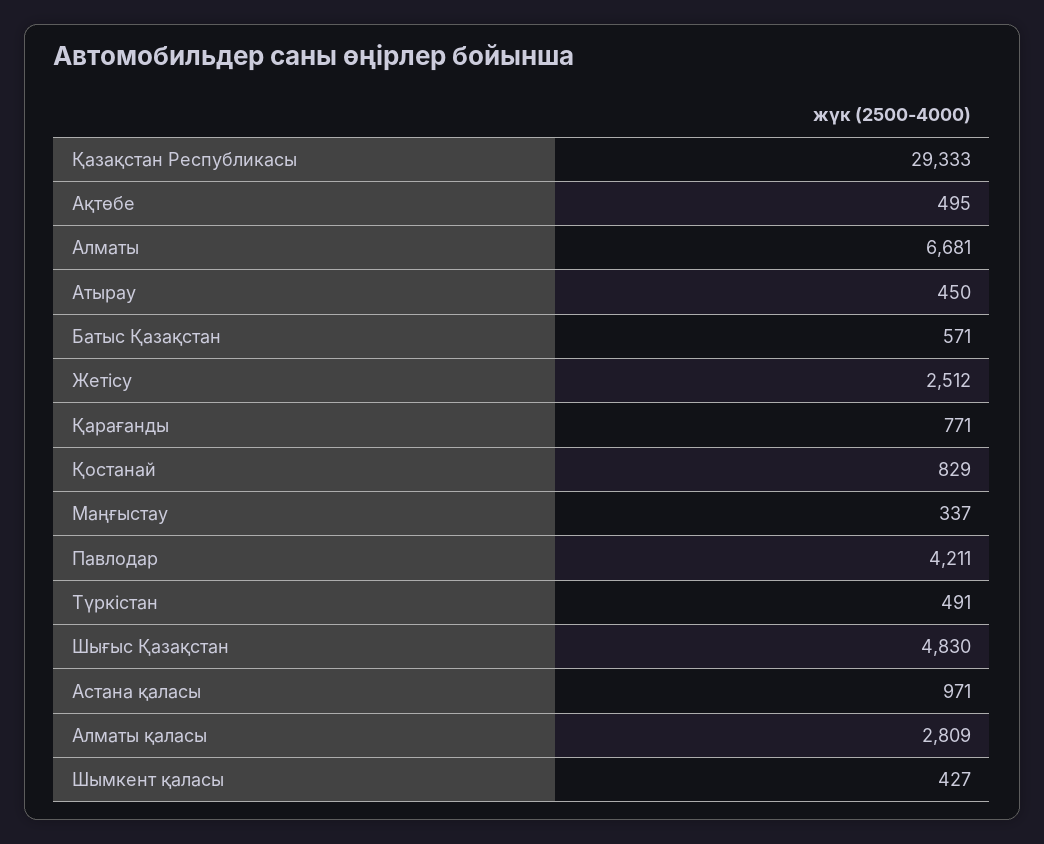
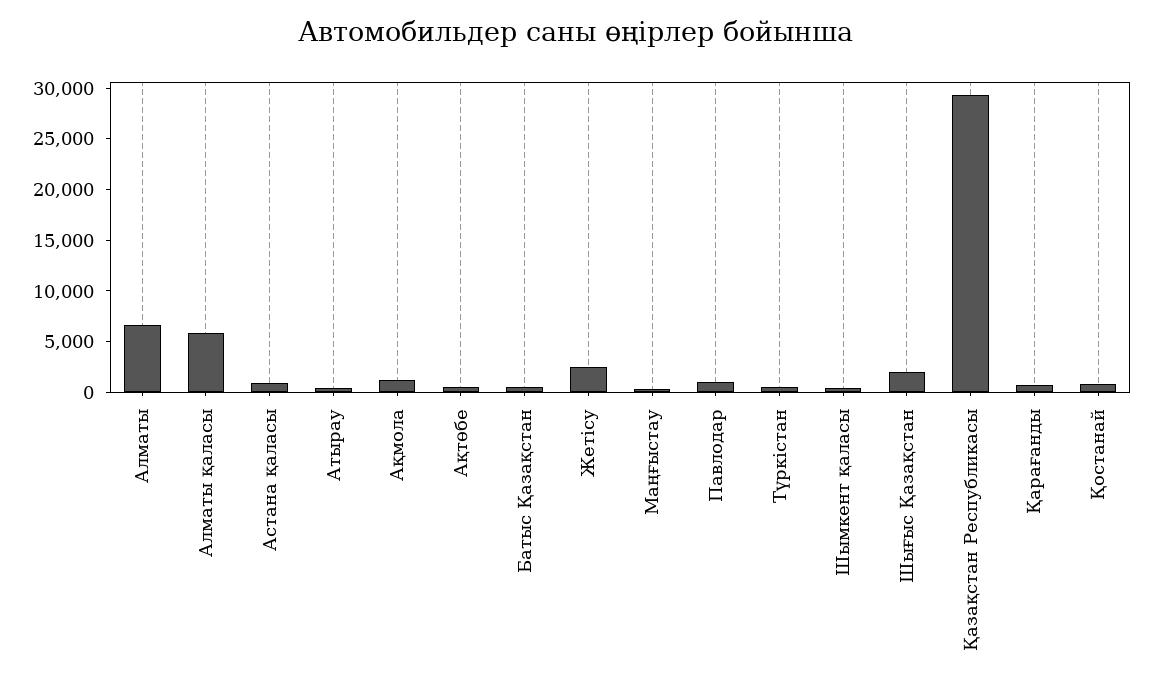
  {
    "Қазақстан Республикасы": 29333,
    "Ақтөбе": 495,
    "Алматы": 6681,
    "Атырау": 450,
    "Батыс Қазақстан": 571,
    "Жетісу": 2512,
    "Қарағанды": 771,
    "Қостанай": 829,
    "Маңғыстау": 337,
-   "Павлодар": 4211,
+   "Павлодар": 1000,
    "Түркістан": 491,
-   "Шығыс Қазақстан": 4830,
+   "Шығыс Қазақстан": 2000,
    "Астана қаласы": 971,
-   "Алматы қаласы": 2809,
+   "Алматы қаласы": 6000,
-   "Шымкент қаласы": 427
+   "Шымкент қаласы": 427,
+   "Ақмола": 1000
  }

